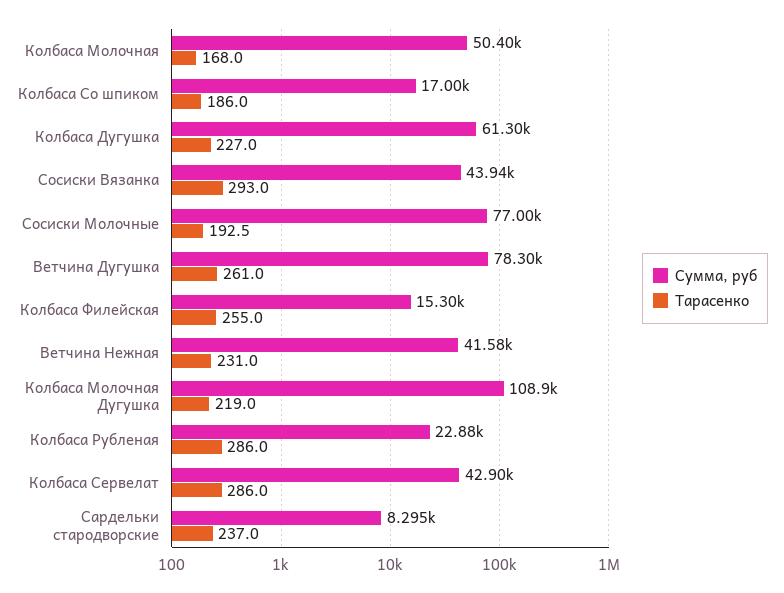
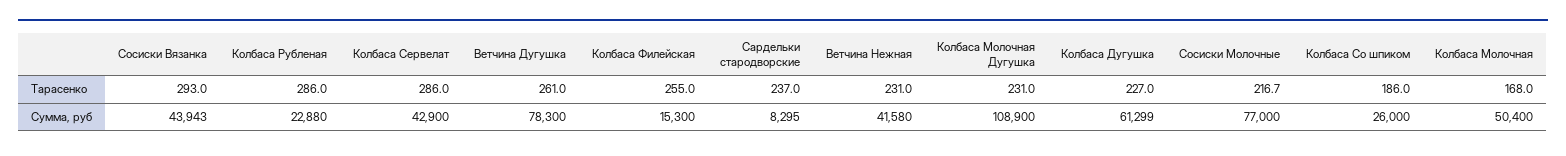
  {
    "Сумма, руб": {
      "Колбаса Молочная": 50400,
-     "Колбаса Со шпиком": 17000,
+     "Колбаса Со шпиком": 26000,
      "Колбаса Дугушка": 61299,
      "Сосиски Вязанка": 43943,
      "Сосиски Молочные": 77000,
      "Ветчина Дугушка": 78300,
      "Колбаса Филейская": 15300,
      "Ветчина Нежная": 41580,
      "Колбаса Молочная Дугушка": 108900,
      "Колбаса Рубленая": 22880,
      "Колбаса Сервелат": 42900,
      "Сардельки стародворские": 8295
    },
    "Тарасенко": {
      "Колбаса Молочная": 168,
      "Колбаса Со шпиком": 186,
      "Колбаса Дугушка": 227,
      "Сосиски Вязанка": 293,
-     "Сосиски Молочные": 192.5,
+     "Сосиски Молочные": 216.7,
      "Ветчина Дугушка": 261,
      "Колбаса Филейская": 255,
      "Ветчина Нежная": 231,
-     "Колбаса Молочная Дугушка": 219,
+     "Колбаса Молочная Дугушка": 231,
      "Колбаса Рубленая": 286,
      "Колбаса Сервелат": 286,
      "Сардельки стародворские": 237
    }
  }

